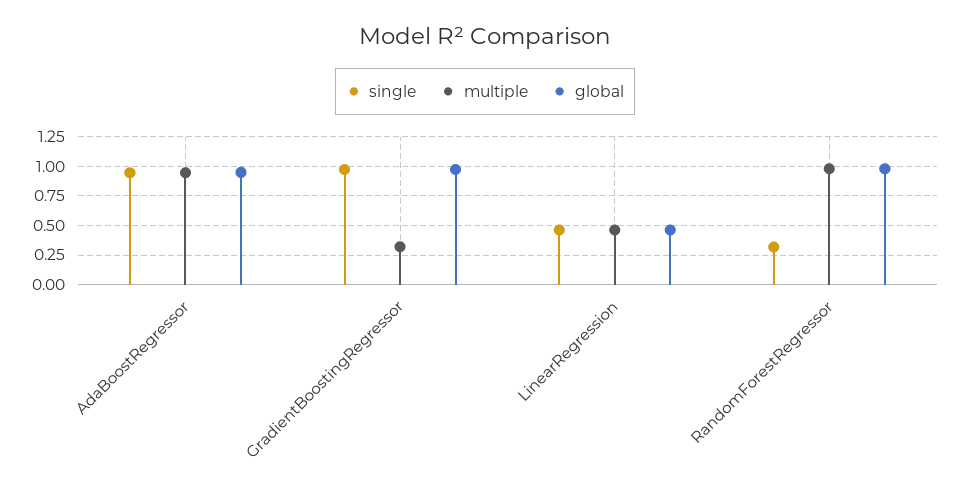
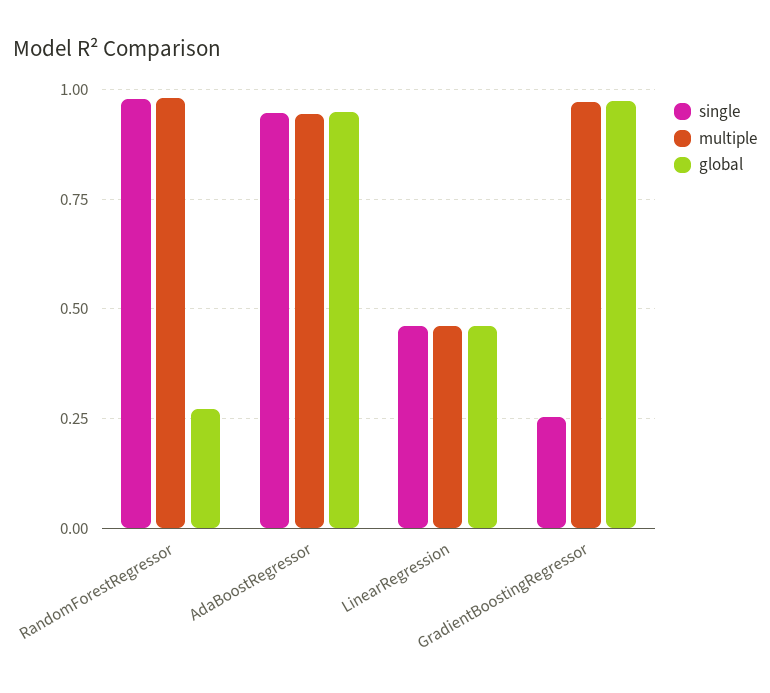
  {
    "single": {
      "AdaBoostRegressor": 0.95,
-     "GradientBoostingRegressor": 1,
+     "GradientBoostingRegressor": 0.25,
      "LinearRegression": 0.45,
-     "RandomForestRegressor": 0.25
+     "RandomForestRegressor": 0.975
    },
    "multiple": {
      "AdaBoostRegressor": 0.95,
-     "GradientBoostingRegressor": 0.25,
+     "GradientBoostingRegressor": 0.975,
      "LinearRegression": 0.45,
      "RandomForestRegressor": 0.975
    },
    "global": {
      "AdaBoostRegressor": 0.95,
      "GradientBoostingRegressor": 0.975,
      "LinearRegression": 0.45,
-     "RandomForestRegressor": 1
+     "RandomForestRegressor": 0.275
    }
  }

